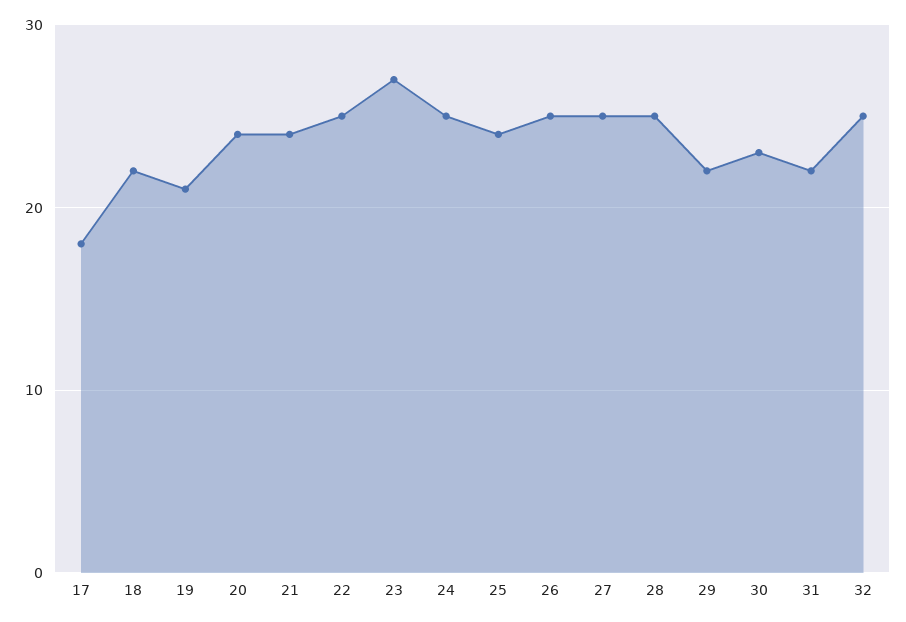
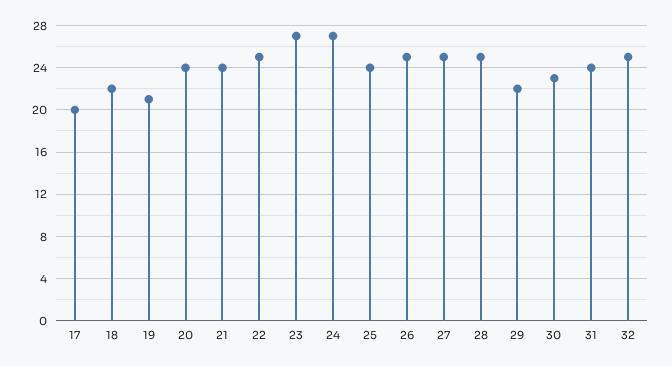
  {
-   "17": 18,
+   "17": 20,
    "18": 22,
    "19": 21,
    "20": 24,
    "21": 24,
    "22": 25,
    "23": 27,
-   "24": 25,
+   "24": 27,
    "25": 24,
    "26": 25,
    "27": 25,
    "28": 25,
    "29": 22,
    "30": 23,
-   "31": 22,
+   "31": 24,
    "32": 25
  }

